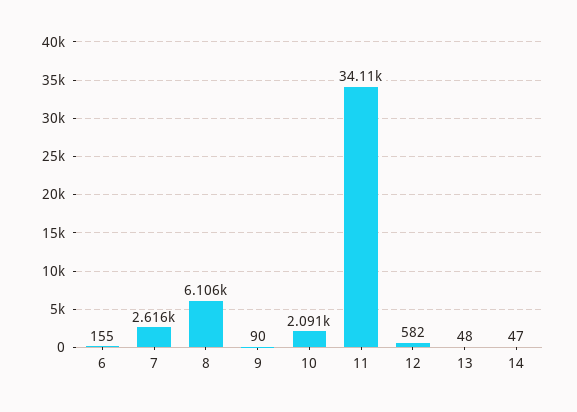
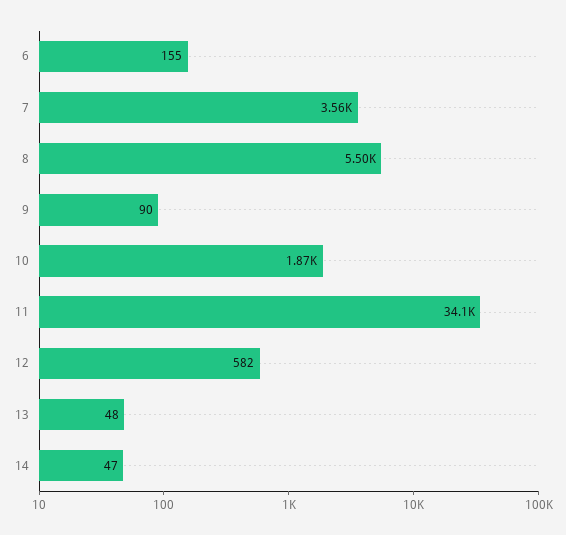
  {
    "6": 155,
-   "7": 2616,
+   "7": 3560,
-   "8": 6106,
+   "8": 5500,
    "9": 90,
-   "10": 2091,
+   "10": 1870,
    "11": 34110,
    "12": 582,
    "13": 48,
    "14": 47
  }

